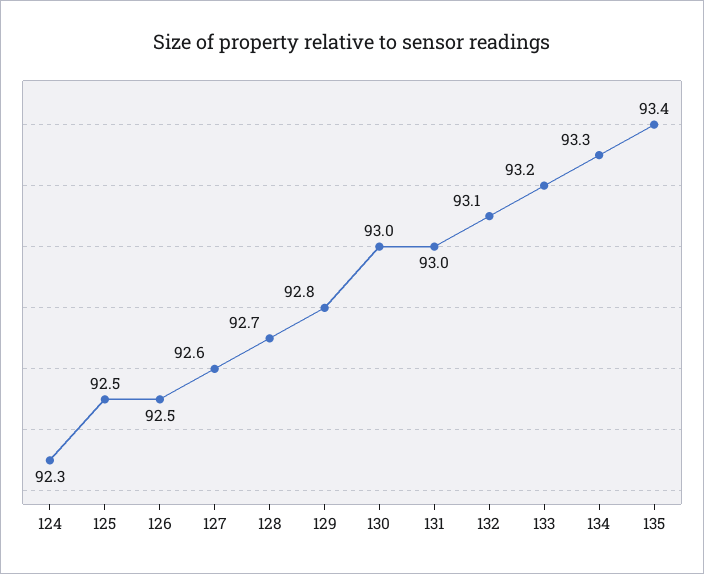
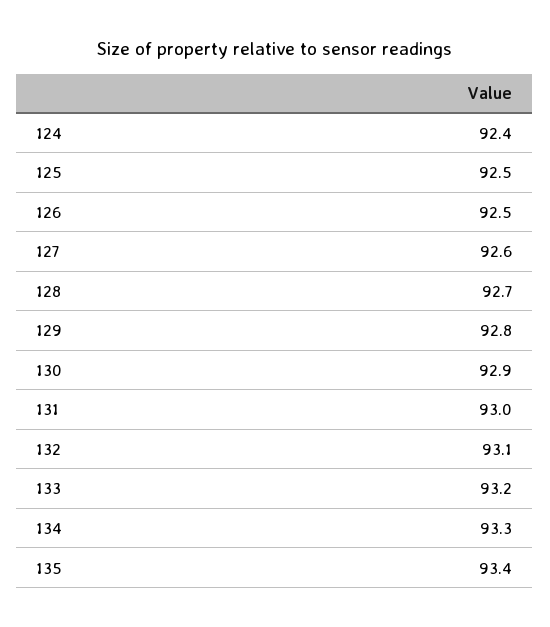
  {
-   "124": 92.3,
+   "124": 92.4,
    "125": 92.5,
    "126": 92.5,
    "127": 92.6,
    "128": 92.7,
    "129": 92.8,
-   "130": 93,
+   "130": 92.9,
    "131": 93,
    "132": 93.1,
    "133": 93.2,
    "134": 93.3,
    "135": 93.4
  }

